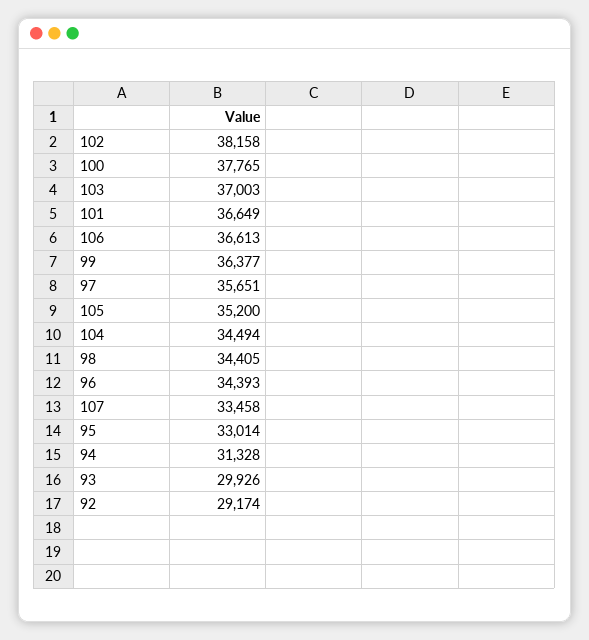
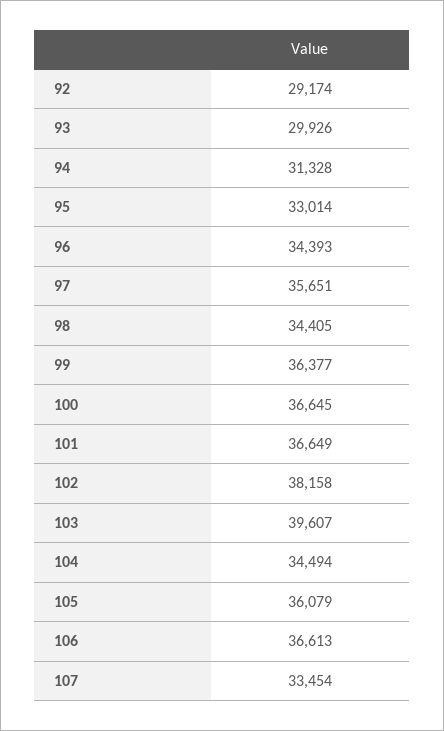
  {
    "102": 38158,
-   "100": 37765,
+   "100": 36645,
-   "103": 37003,
+   "103": 39607,
    "101": 36649,
    "106": 36613,
    "99": 36377,
    "97": 35651,
-   "105": 35200,
+   "105": 36079,
    "104": 34494,
    "98": 34405,
    "96": 34393,
-   "107": 33458,
+   "107": 33454,
    "95": 33014,
    "94": 31328,
    "93": 29926,
    "92": 29174
  }

